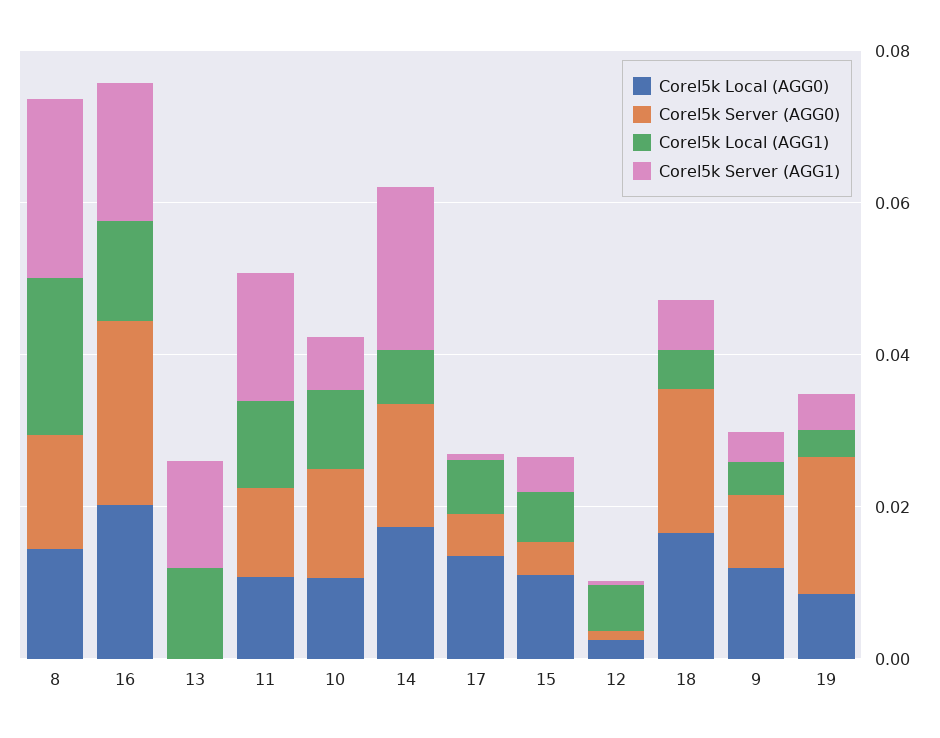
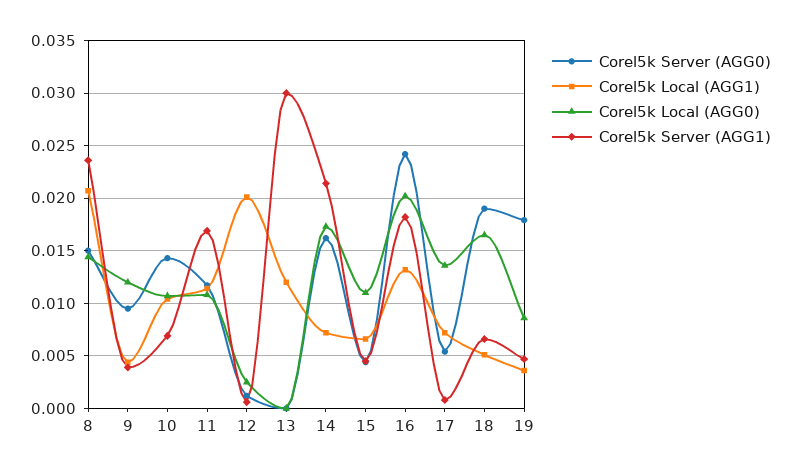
  {
    "Corel5k Local (AGG0)": {
      "8": 0.014,
      "16": 0.02,
      "13": 0,
      "11": 0.011,
      "10": 0.011,
      "14": 0.017,
      "17": 0.014,
      "15": 0.011,
      "12": 0.003,
      "18": 0.017,
      "9": 0.012,
      "19": 0.009
    },
    "Corel5k Server (AGG0)": {
      "8": 0.015,
      "16": 0.024,
      "13": 0,
      "11": 0.012,
      "10": 0.014,
      "14": 0.016,
      "17": 0.005,
      "15": 0.004,
      "12": 0.001,
      "18": 0.019,
      "9": 0.01,
      "19": 0.018
    },
    "Corel5k Local (AGG1)": {
      "8": 0.021,
      "16": 0.013,
      "13": 0.012,
      "11": 0.011,
      "10": 0.01,
      "14": 0.007,
      "17": 0.007,
      "15": 0.007,
-     "12": 0.005,
+     "12": 0.02,
      "18": 0.005,
      "9": 0.004,
      "19": 0.004
    },
    "Corel5k Server (AGG1)": {
      "8": 0.024,
      "16": 0.018,
-     "13": 0.015,
+     "13": 0.03,
      "11": 0.017,
      "10": 0.007,
      "14": 0.021,
      "17": 0.001,
      "15": 0.005,
      "12": 0.001,
      "18": 0.007,
      "9": 0.004,
      "19": 0.005
    }
  }

